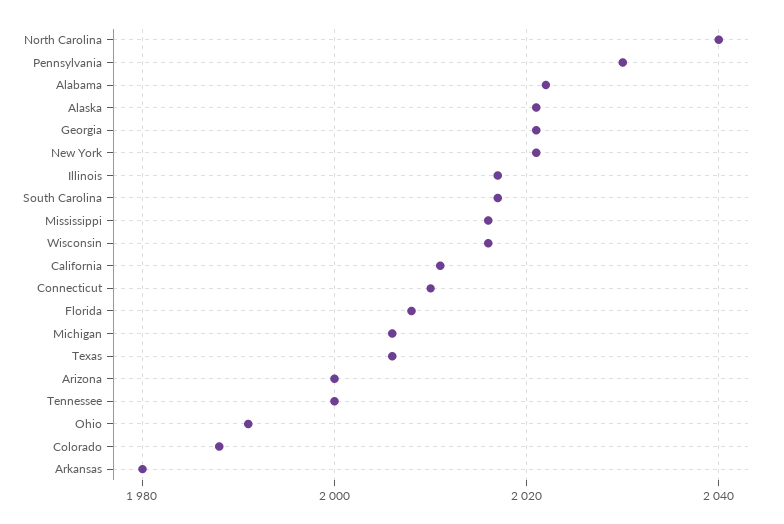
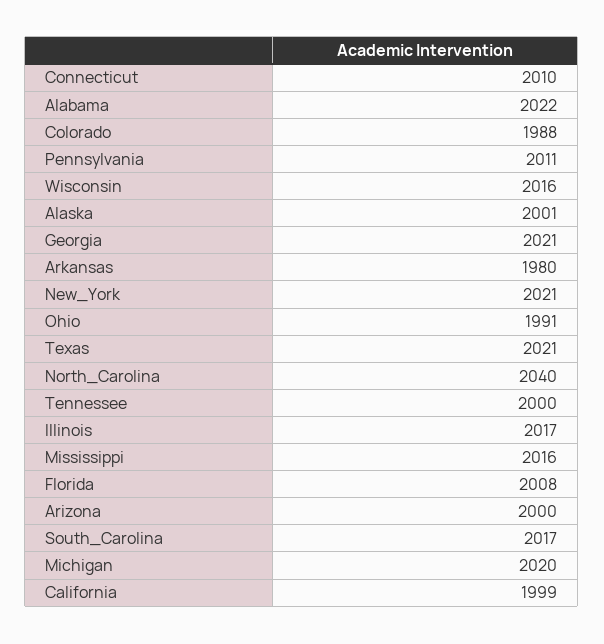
  {
    "North Carolina": 2040,
-   "Pennsylvania": 2030,
+   "Pennsylvania": 2011,
    "Alabama": 2022,
-   "Alaska": 2020,
+   "Alaska": 2001,
    "Georgia": 2021,
    "New York": 2021,
    "Illinois": 2017,
    "South Carolina": 2017,
    "Mississippi": 2016,
    "Wisconsin": 2016,
-   "California": 2010,
+   "California": 1999,
    "Connecticut": 2010,
    "Florida": 2008,
-   "Michigan": 2005,
+   "Michigan": 2020,
-   "Texas": 2005,
+   "Texas": 2021,
    "Arizona": 2000,
    "Tennessee": 2000,
    "Ohio": 1991,
    "Colorado": 1988,
    "Arkansas": 1980
  }

